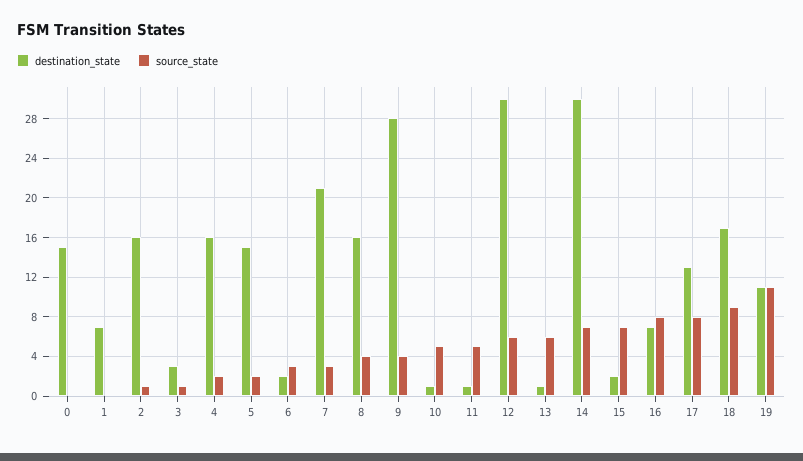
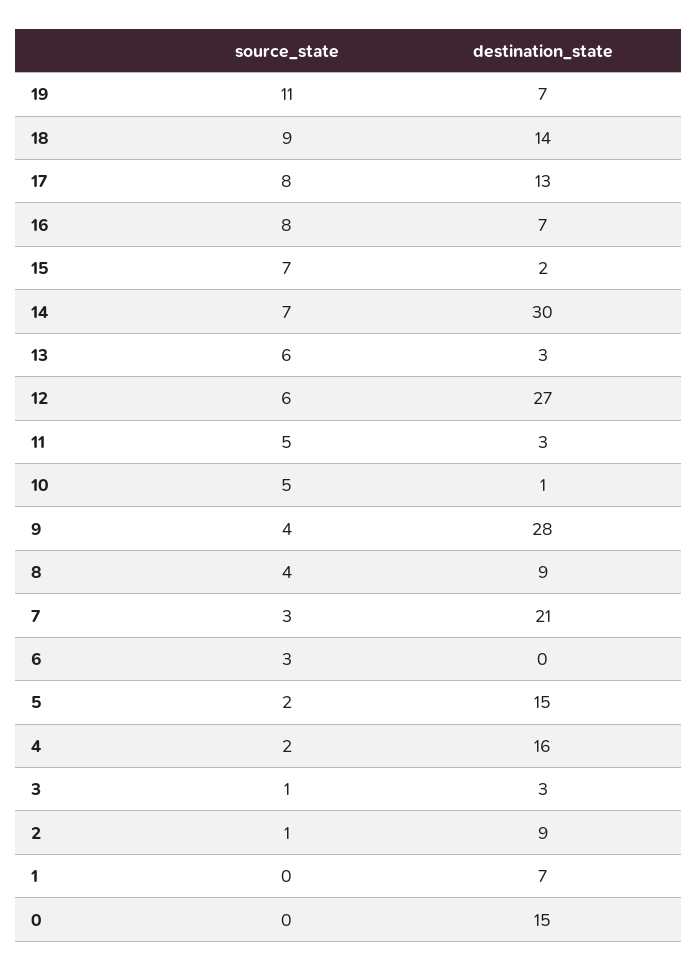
  {
    "destination_state": {
      "0": 15,
      "1": 7,
-     "2": 16,
+     "2": 9,
      "3": 3,
      "4": 16,
      "5": 15,
-     "6": 2,
+     "6": 0,
      "7": 21,
-     "8": 16,
+     "8": 9,
      "9": 28,
      "10": 1,
-     "11": 1,
+     "11": 3,
-     "12": 30,
+     "12": 27,
-     "13": 1,
+     "13": 3,
      "14": 30,
      "15": 2,
      "16": 7,
      "17": 13,
-     "18": 17,
+     "18": 14,
-     "19": 11
+     "19": 7
    },
    "source_state": {
      "0": 0,
      "1": 0,
      "2": 1,
      "3": 1,
      "4": 2,
      "5": 2,
      "6": 3,
      "7": 3,
      "8": 4,
      "9": 4,
      "10": 5,
      "11": 5,
      "12": 6,
      "13": 6,
      "14": 7,
      "15": 7,
      "16": 8,
      "17": 8,
      "18": 9,
      "19": 11
    }
  }

